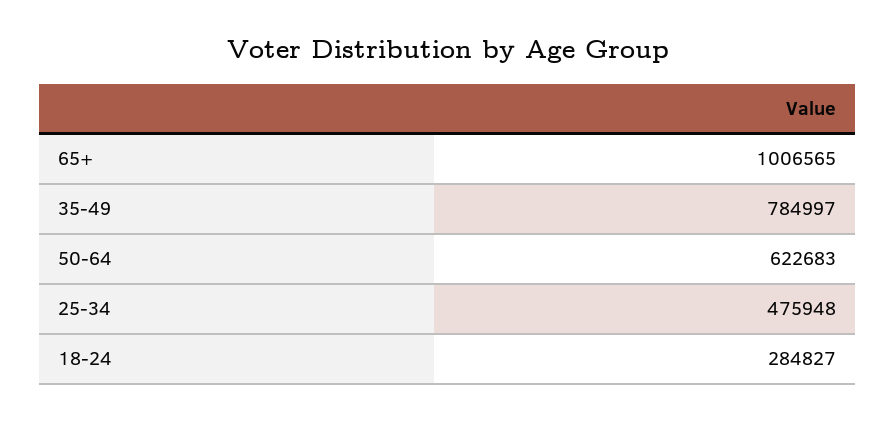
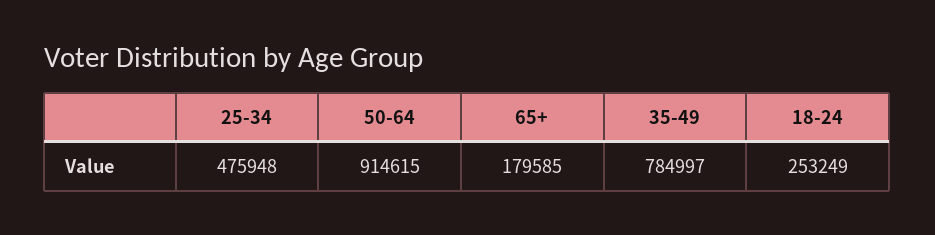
  {
-   "65+": 1006565,
+   "65+": 179585,
    "35-49": 784997,
-   "50-64": 622683,
+   "50-64": 914615,
    "25-34": 475948,
-   "18-24": 284827
+   "18-24": 253249
  }

